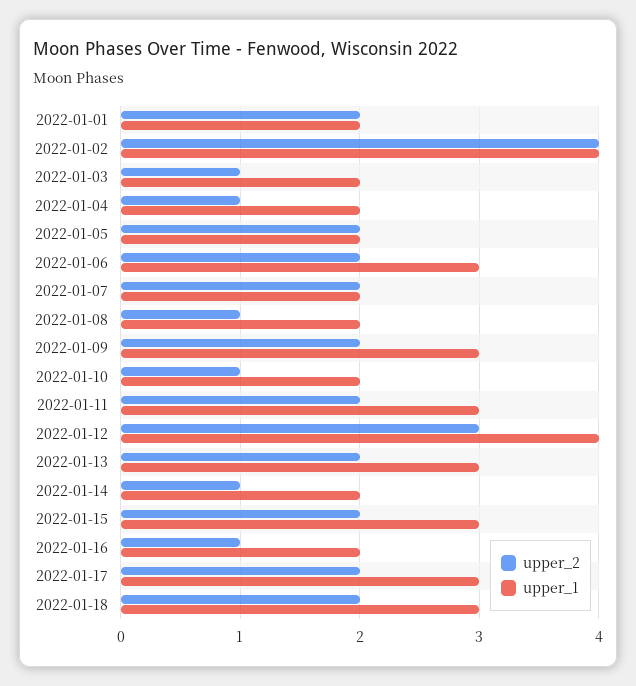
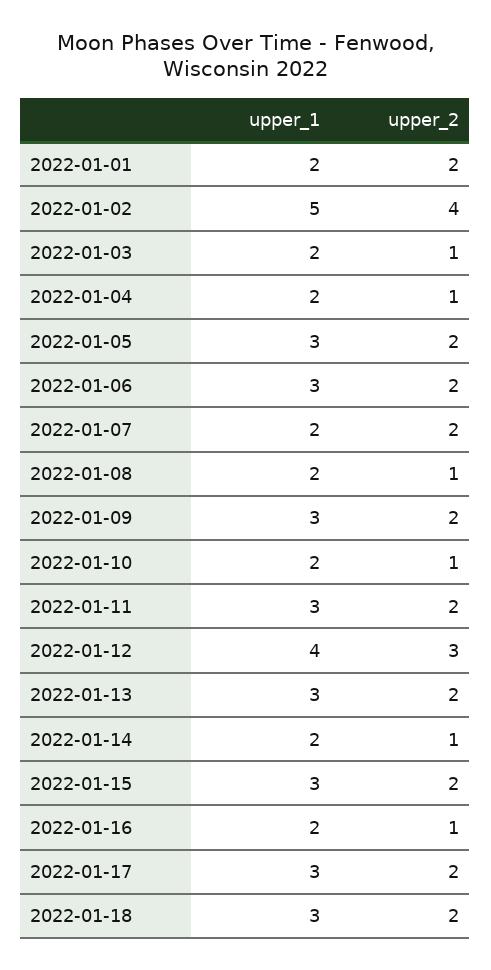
  {
    "upper_2": {
      "2022-01-01": 2,
      "2022-01-02": 4,
      "2022-01-03": 1,
      "2022-01-04": 1,
      "2022-01-05": 2,
      "2022-01-06": 2,
      "2022-01-07": 2,
      "2022-01-08": 1,
      "2022-01-09": 2,
      "2022-01-10": 1,
      "2022-01-11": 2,
      "2022-01-12": 3,
      "2022-01-13": 2,
      "2022-01-14": 1,
      "2022-01-15": 2,
      "2022-01-16": 1,
      "2022-01-17": 2,
      "2022-01-18": 2
    },
    "upper_1": {
      "2022-01-01": 2,
-     "2022-01-02": 4,
+     "2022-01-02": 5,
      "2022-01-03": 2,
      "2022-01-04": 2,
-     "2022-01-05": 2,
+     "2022-01-05": 3,
      "2022-01-06": 3,
      "2022-01-07": 2,
      "2022-01-08": 2,
      "2022-01-09": 3,
      "2022-01-10": 2,
      "2022-01-11": 3,
      "2022-01-12": 4,
      "2022-01-13": 3,
      "2022-01-14": 2,
      "2022-01-15": 3,
      "2022-01-16": 2,
      "2022-01-17": 3,
      "2022-01-18": 3
    }
  }

